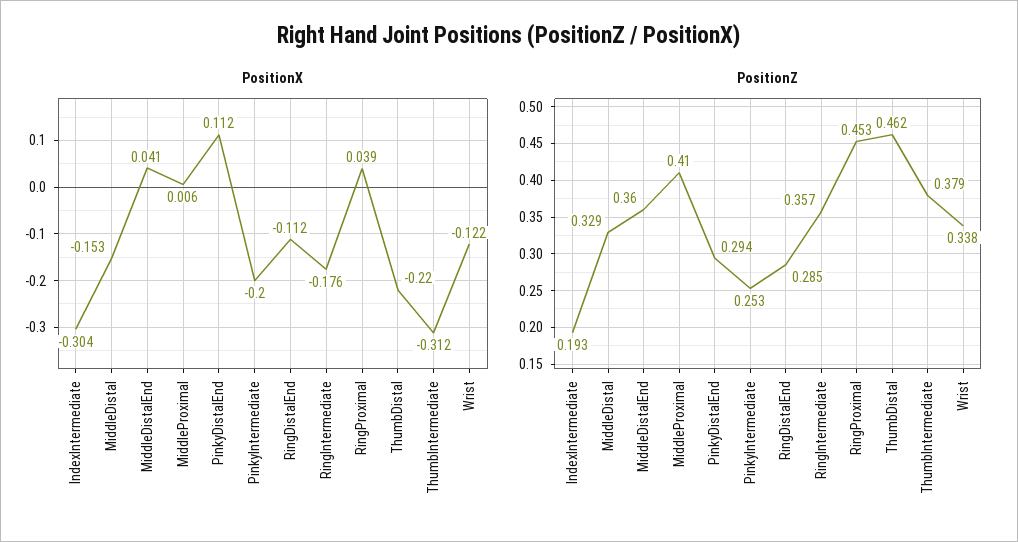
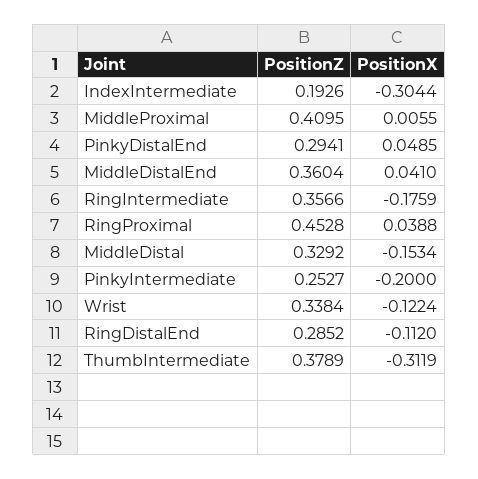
  {
    "PositionX": {
      "IndexIntermediate": -0.3044,
      "MiddleDistal": -0.1534,
      "MiddleDistalEnd": 0.041,
      "MiddleProximal": 0.0055,
-     "PinkyDistalEnd": 0.112,
+     "PinkyDistalEnd": 0.0485,
      "PinkyIntermediate": -0.2,
      "RingDistalEnd": -0.112,
      "RingIntermediate": -0.1759,
      "RingProximal": 0.0388,
-     "ThumbDistal": -0.22,
      "ThumbIntermediate": -0.3119,
      "Wrist": -0.1224
    },
    "PositionZ": {
      "IndexIntermediate": 0.1926,
      "MiddleDistal": 0.3292,
      "MiddleDistalEnd": 0.3604,
      "MiddleProximal": 0.4095,
      "PinkyDistalEnd": 0.2941,
      "PinkyIntermediate": 0.2527,
      "RingDistalEnd": 0.2852,
      "RingIntermediate": 0.3566,
      "RingProximal": 0.4528,
-     "ThumbDistal": 0.462,
      "ThumbIntermediate": 0.3789,
      "Wrist": 0.3384
    }
  }

